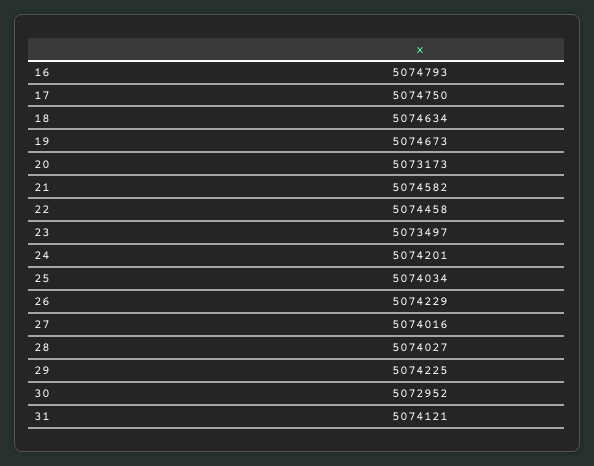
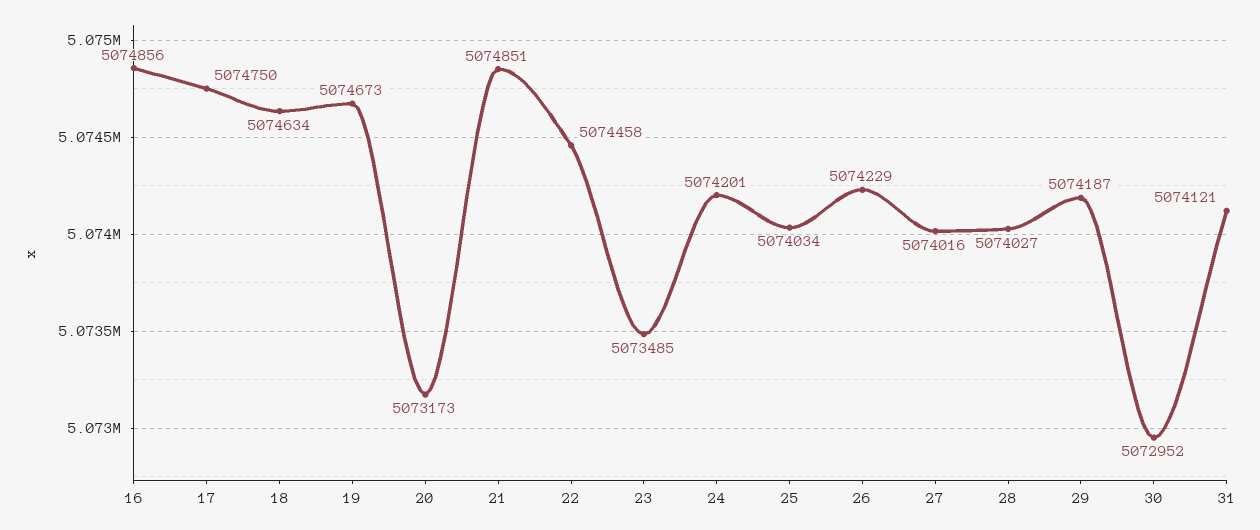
  {
-   "16": 5074793,
+   "16": 5074856,
    "17": 5074750,
    "18": 5074634,
    "19": 5074673,
    "20": 5073173,
-   "21": 5074582,
+   "21": 5074851,
    "22": 5074458,
-   "23": 5073497,
+   "23": 5073485,
    "24": 5074201,
    "25": 5074034,
    "26": 5074229,
    "27": 5074016,
    "28": 5074027,
-   "29": 5074225,
+   "29": 5074187,
    "30": 5072952,
    "31": 5074121
  }

